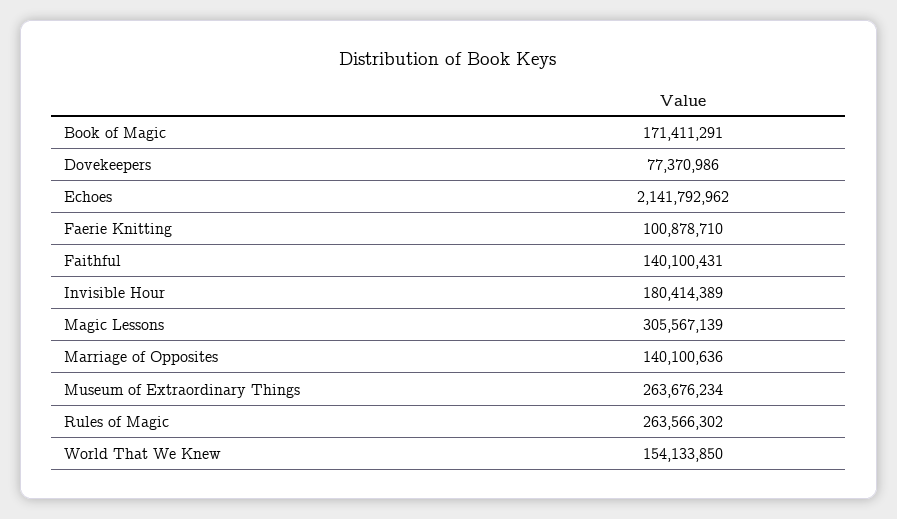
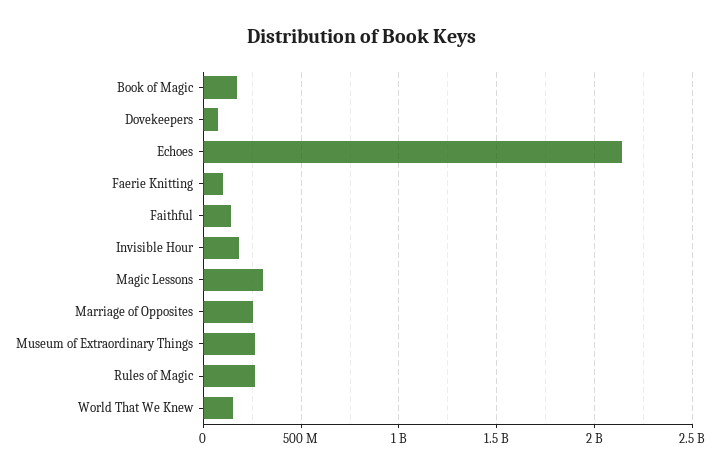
  {
    "Book of Magic": 171411291,
    "Dovekeepers": 77370986,
    "Echoes": 2141792962,
    "Faerie Knitting": 100878710,
    "Faithful": 140100431,
    "Invisible Hour": 180414389,
    "Magic Lessons": 305567139,
-   "Marriage of Opposites": 140100636,
+   "Marriage of Opposites": 250000000,
    "Museum of Extraordinary Things": 263676234,
    "Rules of Magic": 263566302,
    "World That We Knew": 154133850
  }

